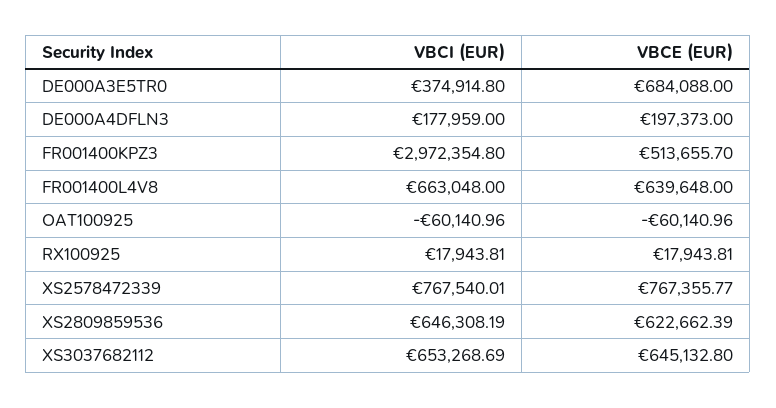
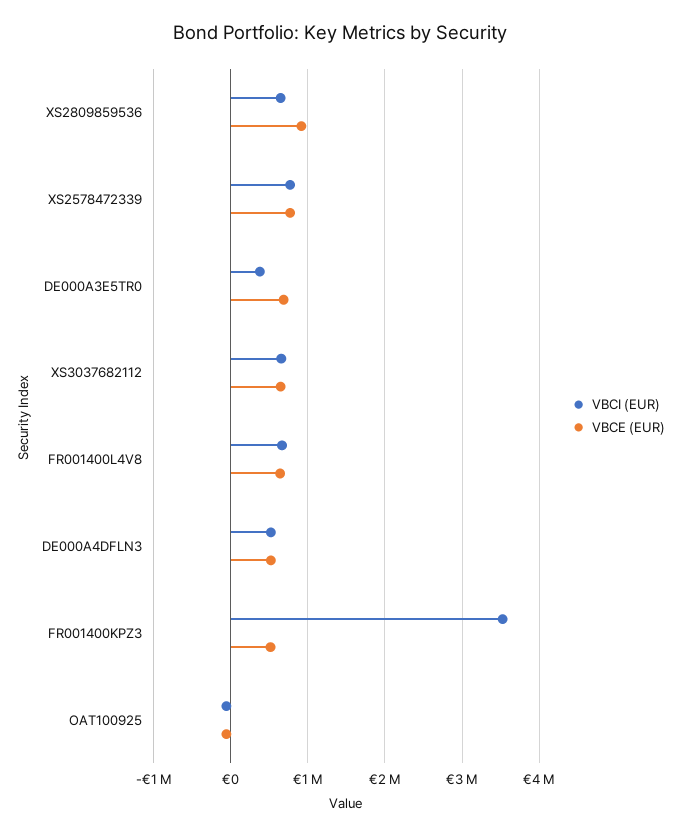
  {
    "VBCI (EUR)": {
      "DE000A3E5TR0": 374914.8,
-     "DE000A4DFLN3": 177959,
+     "DE000A4DFLN3": 500000,
-     "FR001400KPZ3": 2972354.8,
+     "FR001400KPZ3": 3500000,
      "FR001400L4V8": 663048,
      "OAT100925": -60140.96,
-     "RX100925": 17943.81,
      "XS2578472339": 767540.01,
      "XS2809859536": 646308.19,
      "XS3037682112": 653268.69
    },
    "VBCE (EUR)": {
      "DE000A3E5TR0": 684088,
-     "DE000A4DFLN3": 197373,
+     "DE000A4DFLN3": 500000,
      "FR001400KPZ3": 513655.7,
      "FR001400L4V8": 639648,
      "OAT100925": -60140.96,
-     "RX100925": 17943.81,
      "XS2578472339": 767355.77,
-     "XS2809859536": 622662.39,
+     "XS2809859536": 900000,
      "XS3037682112": 645132.8
    }
  }

